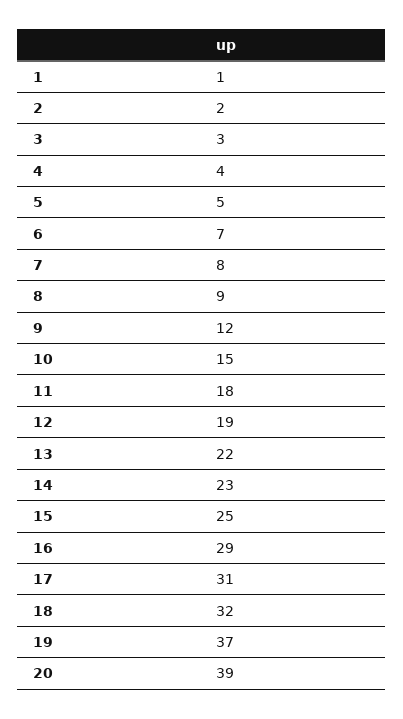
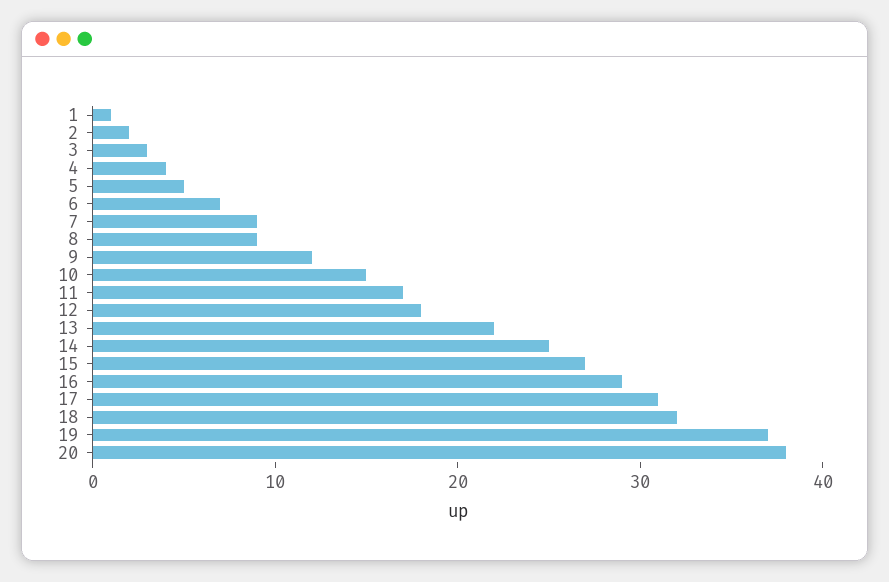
  {
    "1": 1,
    "2": 2,
    "3": 3,
    "4": 4,
    "5": 5,
    "6": 7,
-   "7": 8,
+   "7": 9,
    "8": 9,
    "9": 12,
    "10": 15,
-   "11": 18,
+   "11": 17,
-   "12": 19,
+   "12": 18,
    "13": 22,
-   "14": 23,
+   "14": 25,
-   "15": 25,
+   "15": 27,
    "16": 29,
    "17": 31,
    "18": 32,
    "19": 37,
-   "20": 39
+   "20": 38
  }

